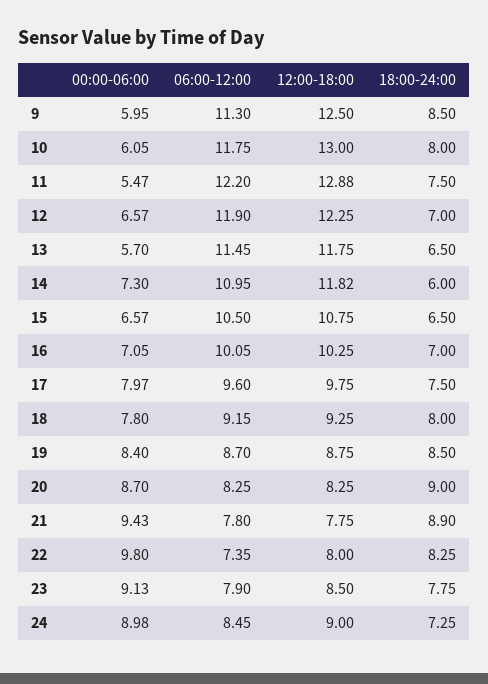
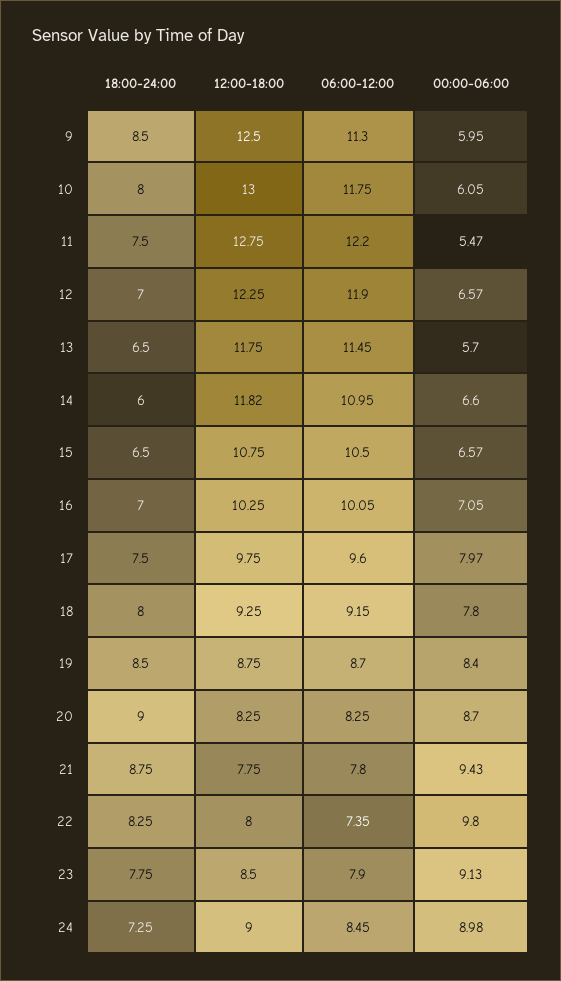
  {
    "00:00-06:00": {
      "9": 5.95,
      "10": 6.05,
      "11": 5.47,
      "12": 6.57,
      "13": 5.7,
-     "14": 7.3,
+     "14": 6.6,
      "15": 6.57,
      "16": 7.05,
      "17": 7.97,
      "18": 7.8,
      "19": 8.4,
      "20": 8.7,
      "21": 9.43,
      "22": 9.8,
      "23": 9.13,
      "24": 8.98
    },
    "06:00-12:00": {
      "9": 11.3,
      "10": 11.75,
      "11": 12.2,
      "12": 11.9,
      "13": 11.45,
      "14": 10.95,
      "15": 10.5,
      "16": 10.05,
      "17": 9.6,
      "18": 9.15,
      "19": 8.7,
      "20": 8.25,
      "21": 7.8,
      "22": 7.35,
      "23": 7.9,
      "24": 8.45
    },
    "12:00-18:00": {
      "9": 12.5,
      "10": 13,
-     "11": 12.88,
+     "11": 12.75,
      "12": 12.25,
      "13": 11.75,
      "14": 11.82,
      "15": 10.75,
      "16": 10.25,
      "17": 9.75,
      "18": 9.25,
      "19": 8.75,
      "20": 8.25,
      "21": 7.75,
      "22": 8,
      "23": 8.5,
      "24": 9
    },
    "18:00-24:00": {
      "9": 8.5,
      "10": 8,
      "11": 7.5,
      "12": 7,
      "13": 6.5,
      "14": 6,
      "15": 6.5,
      "16": 7,
      "17": 7.5,
      "18": 8,
      "19": 8.5,
      "20": 9,
-     "21": 8.9,
+     "21": 8.75,
      "22": 8.25,
      "23": 7.75,
      "24": 7.25
    }
  }

